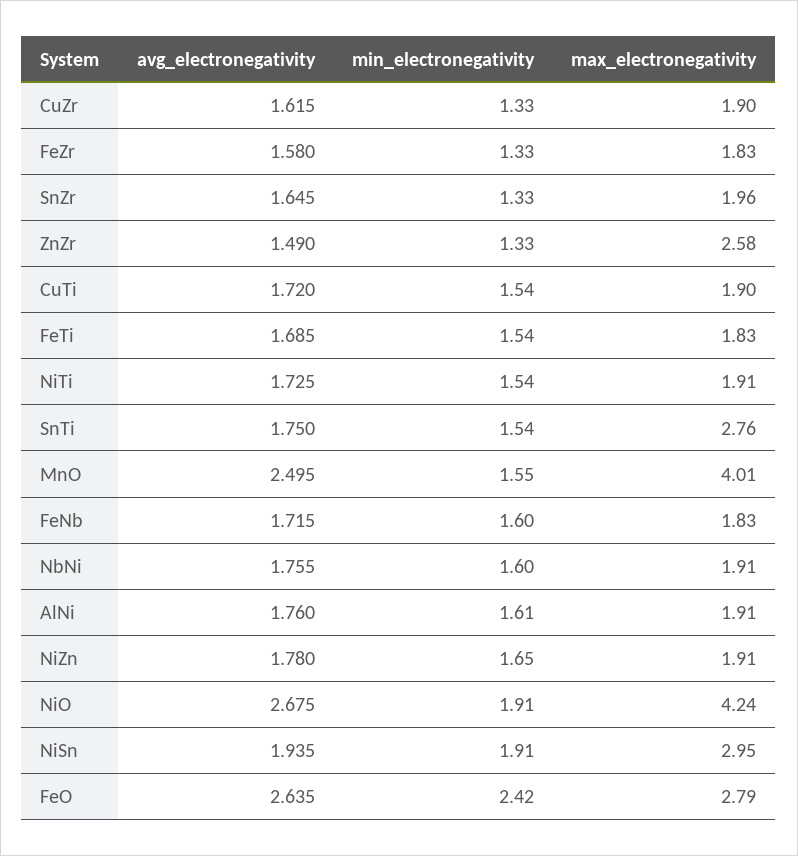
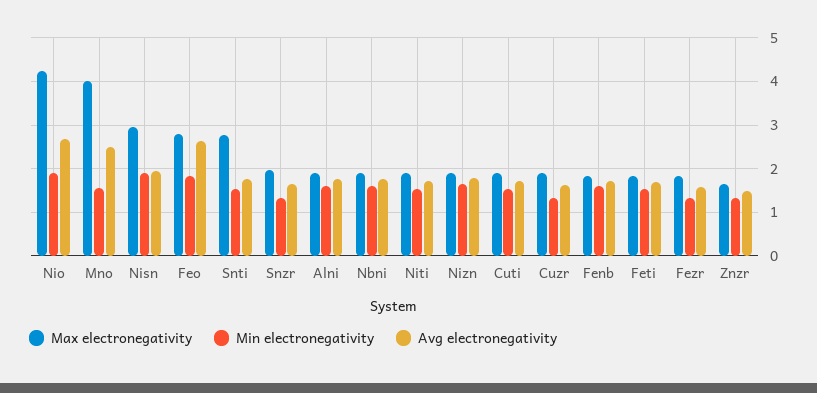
  {
    "avg_electronegativity": {
      "CuZr": 1.615,
      "FeZr": 1.58,
      "SnZr": 1.645,
      "ZnZr": 1.49,
      "CuTi": 1.72,
      "FeTi": 1.685,
      "NiTi": 1.725,
      "SnTi": 1.75,
      "MnO": 2.495,
      "FeNb": 1.715,
      "NbNi": 1.755,
      "AlNi": 1.76,
      "NiZn": 1.78,
      "NiO": 2.675,
      "NiSn": 1.935,
      "FeO": 2.635
    },
    "min_electronegativity": {
      "CuZr": 1.33,
      "FeZr": 1.33,
      "SnZr": 1.33,
      "ZnZr": 1.33,
      "CuTi": 1.54,
      "FeTi": 1.54,
      "NiTi": 1.54,
      "SnTi": 1.54,
      "MnO": 1.55,
      "FeNb": 1.6,
      "NbNi": 1.6,
      "AlNi": 1.61,
      "NiZn": 1.65,
      "NiO": 1.91,
      "NiSn": 1.91,
-     "FeO": 2.42
+     "FeO": 1.8
    },
    "max_electronegativity": {
      "CuZr": 1.9,
      "FeZr": 1.83,
      "SnZr": 1.96,
-     "ZnZr": 2.58,
+     "ZnZr": 1.6,
      "CuTi": 1.9,
      "FeTi": 1.83,
      "NiTi": 1.91,
      "SnTi": 2.76,
      "MnO": 4.01,
      "FeNb": 1.83,
      "NbNi": 1.91,
      "AlNi": 1.91,
      "NiZn": 1.91,
      "NiO": 4.24,
      "NiSn": 2.95,
      "FeO": 2.79
    }
  }

